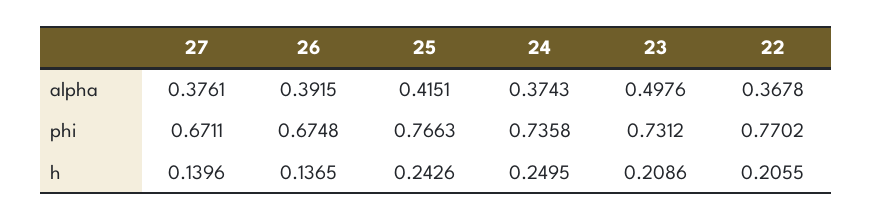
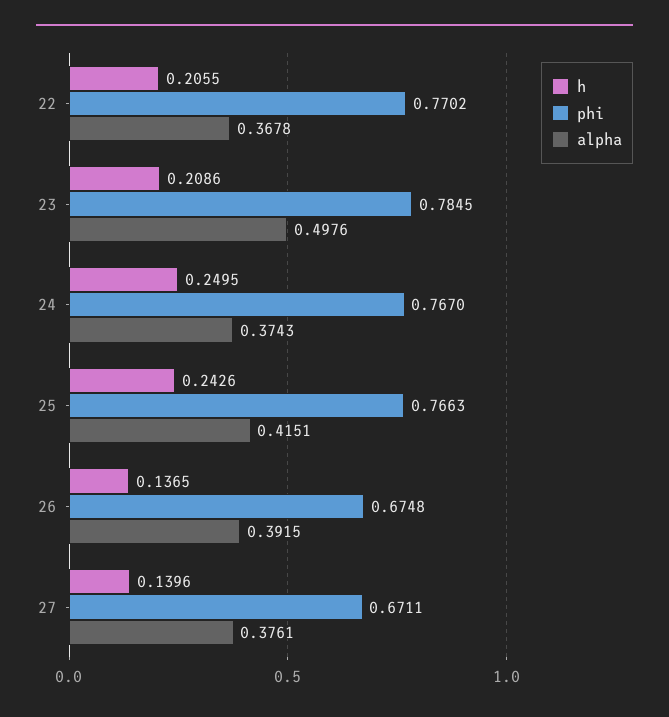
  {
    "alpha": {
      "27": 0.3761,
      "26": 0.3915,
      "25": 0.4151,
      "24": 0.3743,
      "23": 0.4976,
      "22": 0.3678
    },
    "phi": {
      "27": 0.6711,
      "26": 0.6748,
      "25": 0.7663,
-     "24": 0.7358,
+     "24": 0.767,
-     "23": 0.7312,
+     "23": 0.7845,
      "22": 0.7702
    },
    "h": {
      "27": 0.1396,
      "26": 0.1365,
      "25": 0.2426,
      "24": 0.2495,
      "23": 0.2086,
      "22": 0.2055
    }
  }

